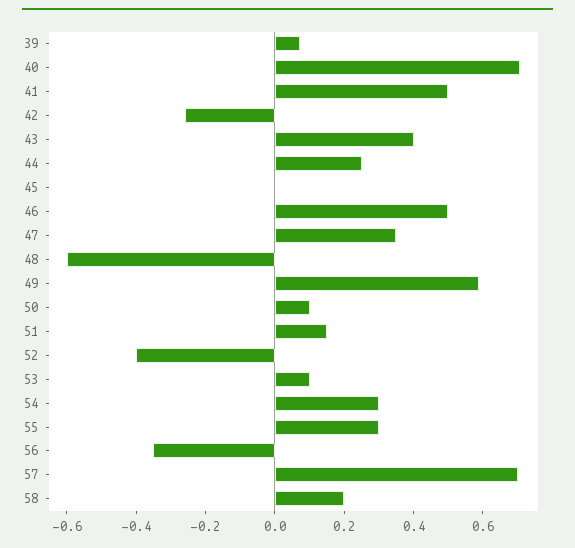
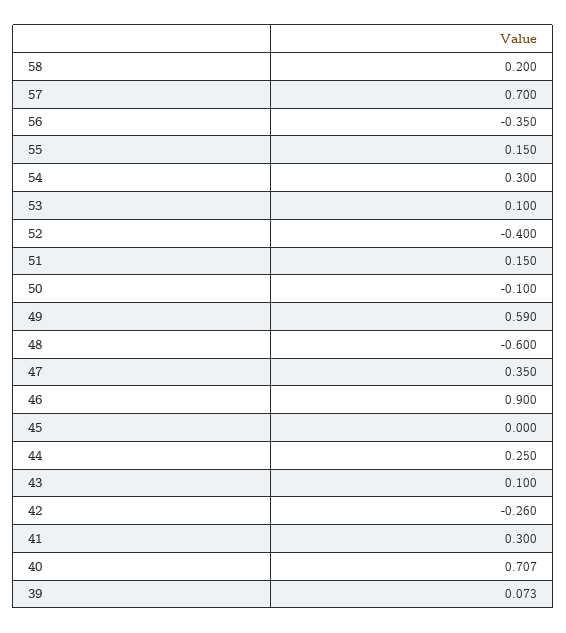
  {
    "39": 0.073,
    "40": 0.707,
-   "41": 0.5,
+   "41": 0.3,
    "42": -0.26,
-   "43": 0.4,
+   "43": 0.1,
    "44": 0.25,
    "45": 0,
-   "46": 0.5,
+   "46": 0.9,
    "47": 0.35,
    "48": -0.6,
    "49": 0.59,
-   "50": 0.1,
+   "50": -0.1,
    "51": 0.15,
    "52": -0.4,
    "53": 0.1,
    "54": 0.3,
-   "55": 0.3,
+   "55": 0.15,
    "56": -0.35,
    "57": 0.7,
    "58": 0.2
  }

